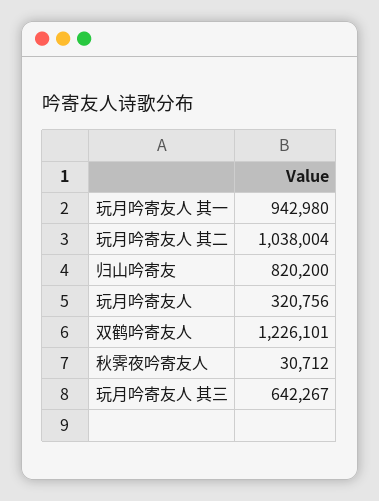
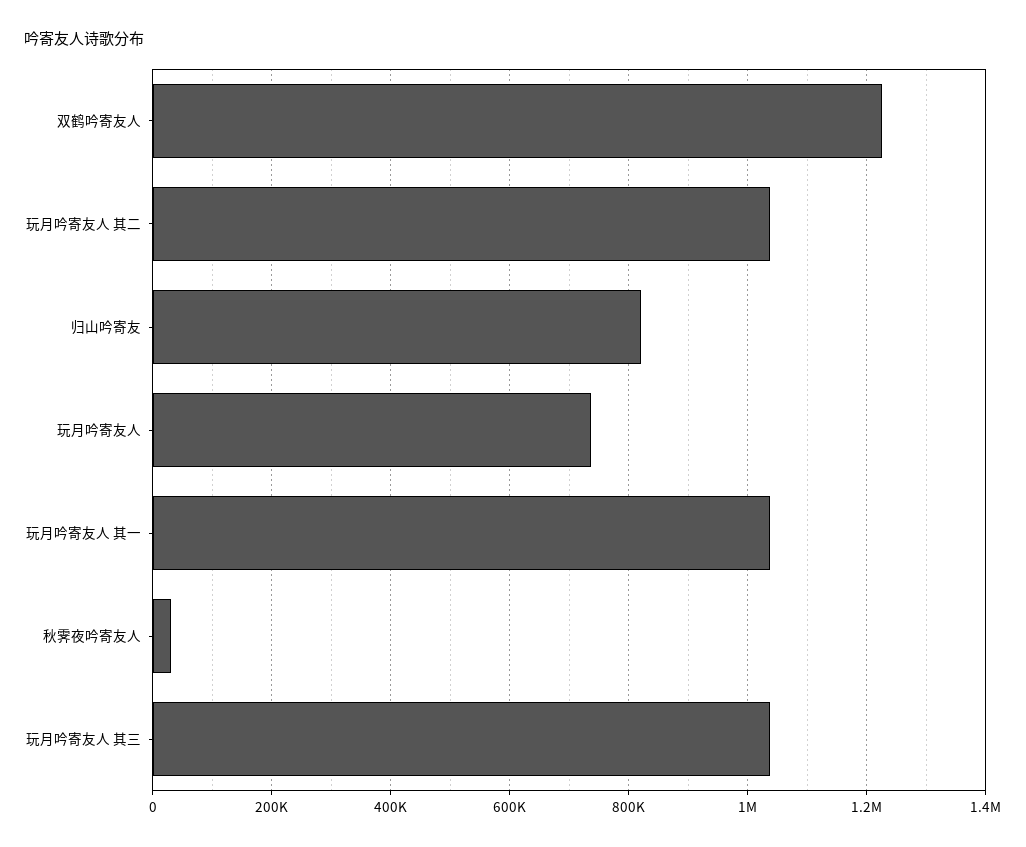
  {
-   "玩月吟寄友人 其一": 942980,
+   "玩月吟寄友人 其一": 1040000,
    "玩月吟寄友人 其二": 1038004,
    "归山吟寄友": 820200,
-   "玩月吟寄友人": 320756,
+   "玩月吟寄友人": 740000,
    "双鹤吟寄友人": 1226101,
    "秋霁夜吟寄友人": 30712,
-   "玩月吟寄友人 其三": 642267
+   "玩月吟寄友人 其三": 1040000
  }

